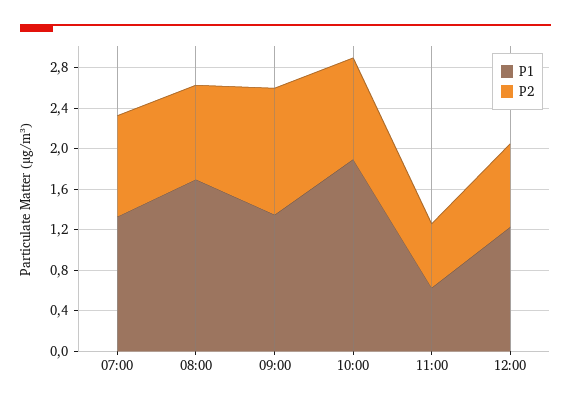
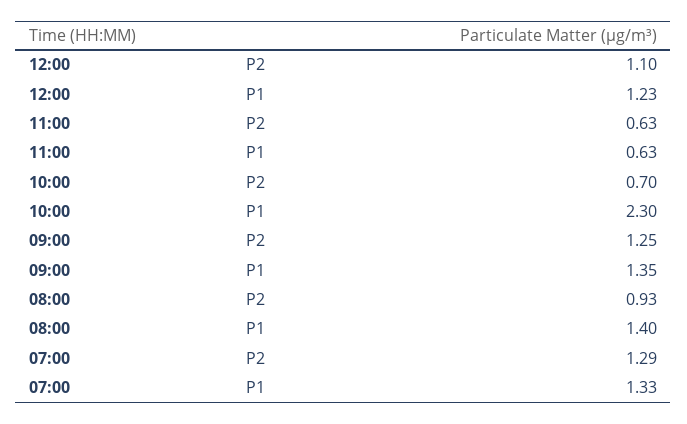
  {
    "P1": {
      "07:00": 1.33,
-     "08:00": 1.7,
+     "08:00": 1.4,
      "09:00": 1.35,
-     "10:00": 1.9,
+     "10:00": 2.3,
      "11:00": 0.63,
      "12:00": 1.23
    },
    "P2": {
-     "07:00": 1,
+     "07:00": 1.29,
      "08:00": 0.93,
      "09:00": 1.25,
-     "10:00": 1,
+     "10:00": 0.7,
      "11:00": 0.63,
-     "12:00": 0.8
+     "12:00": 1.1
    }
  }

